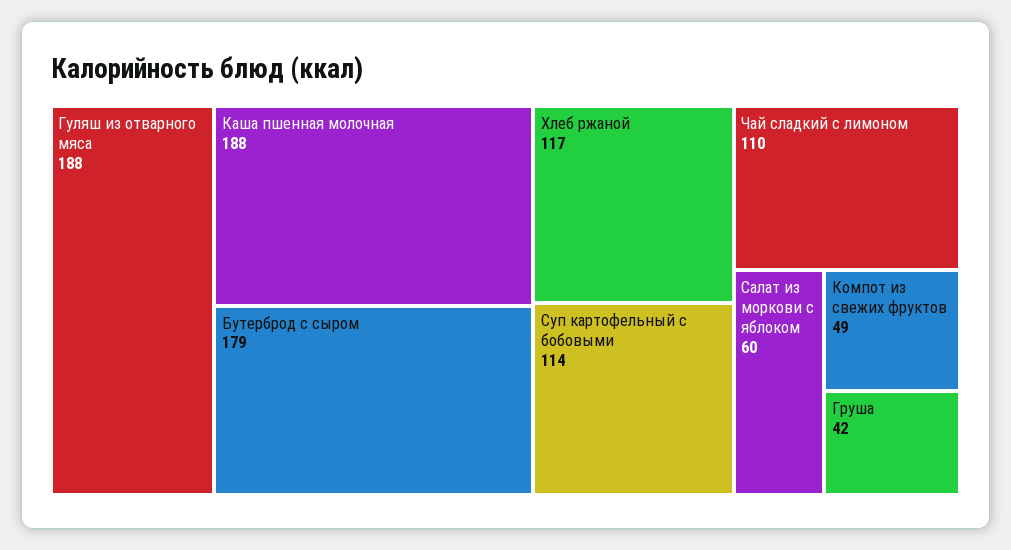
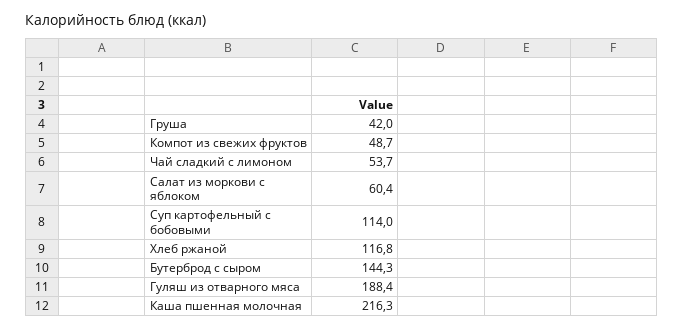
  {
    "Гуляш из отварного мяса": 188.4,
-   "Каша пшенная молочная": 188,
+   "Каша пшенная молочная": 216.3,
-   "Бутерброд с сыром": 179,
+   "Бутерброд с сыром": 144.3,
    "Хлеб ржаной": 116.8,
    "Суп картофельный с бобовыми": 114,
-   "Чай сладкий с лимоном": 110,
+   "Чай сладкий с лимоном": 53.7,
    "Салат из моркови с яблоком": 60.4,
    "Компот из свежих фруктов": 48.7,
    "Груша": 42
  }

